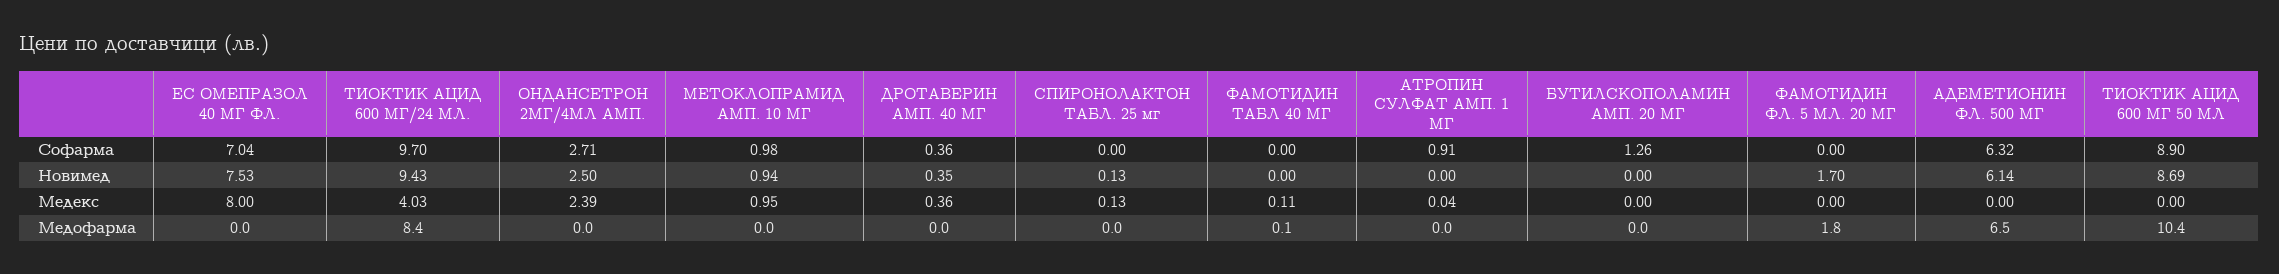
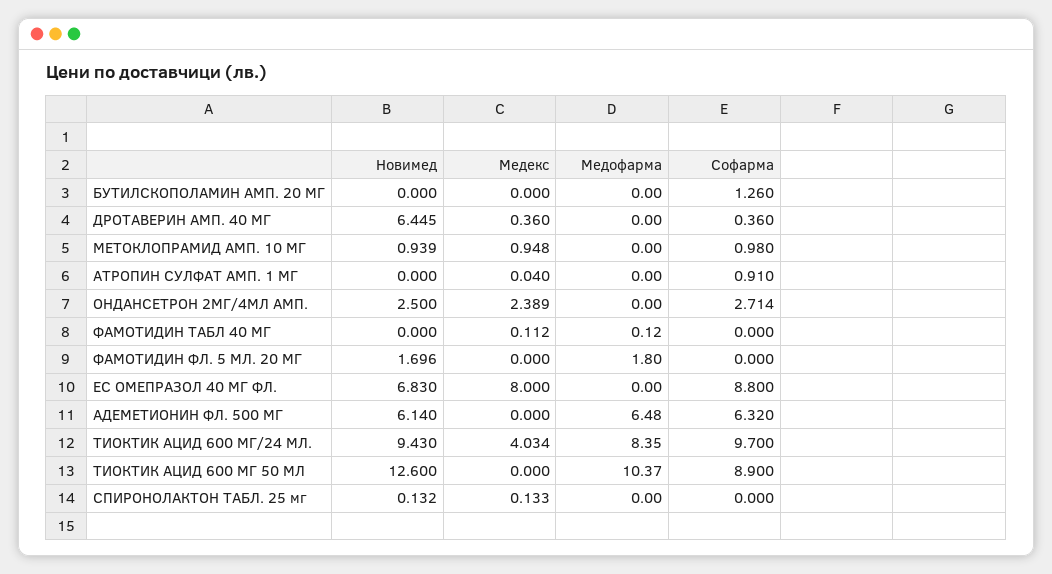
  {
    "ЕС ОМЕПРАЗОЛ 40 МГ ФЛ.": {
-     "Софарма": 7.04,
+     "Софарма": 8.8,
-     "Новимед": 7.53,
+     "Новимед": 6.83,
      "Медекс": 8,
      "Медофарма": 0
    },
    "ТИОКТИК АЦИД 600 МГ/24 МЛ.": {
      "Софарма": 9.7,
      "Новимед": 9.43,
      "Медекс": 4.034,
      "Медофарма": 8.35
    },
    "ОНДАНСЕТРОН 2МГ/4МЛ АМП.": {
      "Софарма": 2.714,
      "Новимед": 2.5,
      "Медекс": 2.389,
      "Медофарма": 0
    },
    "МЕТОКЛОПРАМИД АМП. 10 МГ": {
      "Софарма": 0.98,
      "Новимед": 0.939,
      "Медекс": 0.948,
      "Медофарма": 0
    },
    "ДРОТАВЕРИН АМП. 40 МГ": {
      "Софарма": 0.36,
-     "Новимед": 0.35,
+     "Новимед": 6.445,
      "Медекс": 0.36,
      "Медофарма": 0
    },
    "СПИРОНОЛАКТОН ТАБЛ. 25 мг": {
      "Софарма": 0,
      "Новимед": 0.132,
      "Медекс": 0.133,
      "Медофарма": 0
    },
    "ФАМОТИДИН ТАБЛ 40 МГ": {
      "Софарма": 0,
      "Новимед": 0,
      "Медекс": 0.112,
      "Медофарма": 0.12
    },
    "АТРОПИН СУЛФАТ АМП. 1 МГ": {
      "Софарма": 0.91,
      "Новимед": 0,
      "Медекс": 0.04,
      "Медофарма": 0
    },
    "БУТИЛСКОПОЛАМИН АМП. 20 МГ": {
      "Софарма": 1.26,
      "Новимед": 0,
      "Медекс": 0,
      "Медофарма": 0
    },
    "ФАМОТИДИН ФЛ. 5 МЛ. 20 МГ": {
      "Софарма": 0,
      "Новимед": 1.696,
      "Медекс": 0,
      "Медофарма": 1.8
    },
    "АДЕМЕТИОНИН ФЛ. 500 МГ": {
      "Софарма": 6.32,
      "Новимед": 6.14,
      "Медекс": 0,
      "Медофарма": 6.48
    },
    "ТИОКТИК АЦИД 600 МГ 50 МЛ": {
      "Софарма": 8.9,
-     "Новимед": 8.69,
+     "Новимед": 12.6,
      "Медекс": 0,
      "Медофарма": 10.37
    }
  }

